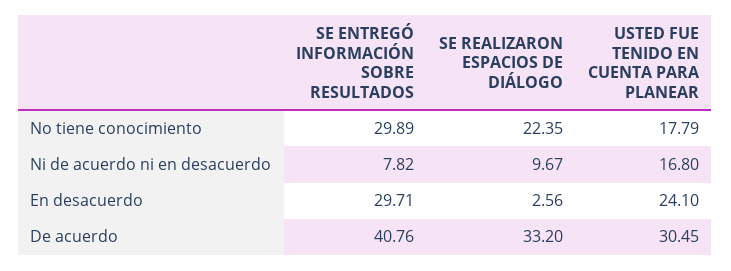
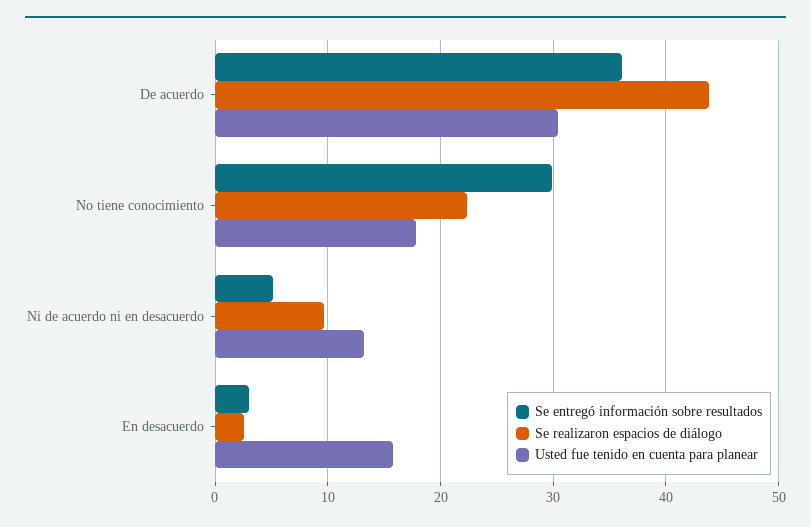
  {
    "SE ENTREGÓ INFORMACIÓN SOBRE RESULTADOS": {
      "No tiene conocimiento": 29.89,
-     "Ni de acuerdo ni en desacuerdo": 7.82,
+     "Ni de acuerdo ni en desacuerdo": 5,
-     "En desacuerdo": 29.71,
+     "En desacuerdo": 3,
-     "De acuerdo": 40.76
+     "De acuerdo": 36
    },
    "SE REALIZARON ESPACIOS DE DIÁLOGO": {
      "No tiene conocimiento": 22.35,
      "Ni de acuerdo ni en desacuerdo": 9.67,
      "En desacuerdo": 2.56,
-     "De acuerdo": 33.2
+     "De acuerdo": 44
    },
    "USTED FUE TENIDO EN CUENTA PARA PLANEAR": {
      "No tiene conocimiento": 17.79,
-     "Ni de acuerdo ni en desacuerdo": 16.8,
+     "Ni de acuerdo ni en desacuerdo": 13,
-     "En desacuerdo": 24.1,
+     "En desacuerdo": 16,
      "De acuerdo": 30.45
    }
  }

